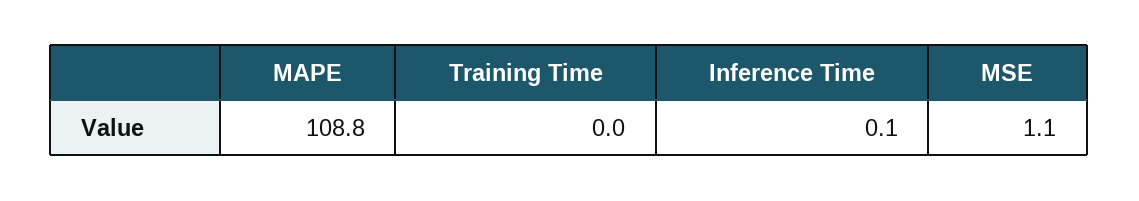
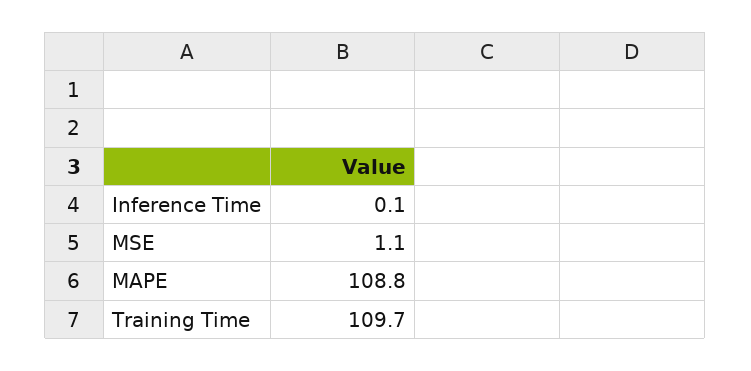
  {
    "MAPE": 108.8,
-   "Training Time": 0,
+   "Training Time": 109.7,
    "Inference Time": 0.1,
    "MSE": 1.1
  }

